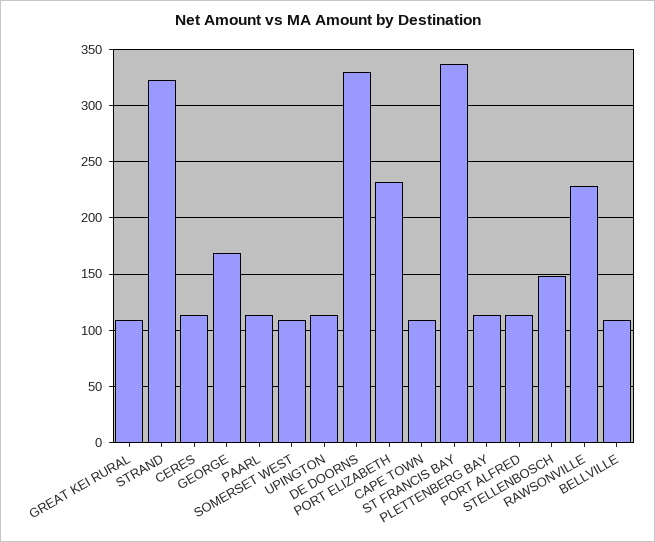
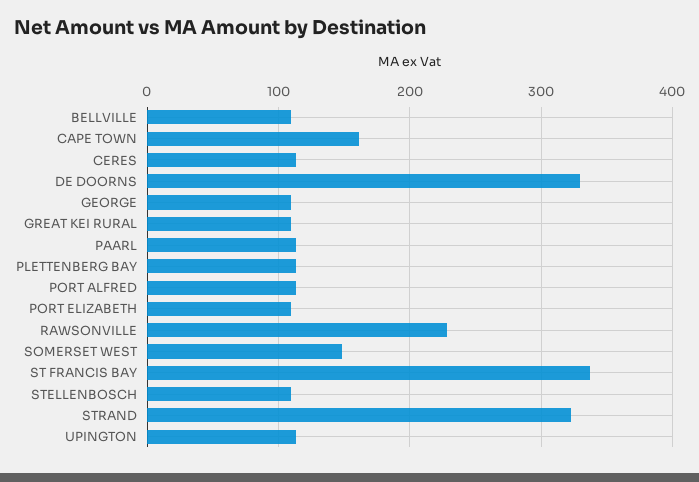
  {
    "GREAT KEI RURAL": 110,
    "STRAND": 320,
    "CERES": 110,
-   "GEORGE": 170,
+   "GEORGE": 110,
    "PAARL": 110,
-   "SOMERSET WEST": 110,
+   "SOMERSET WEST": 150,
    "UPINGTON": 110,
    "DE DOORNS": 330,
-   "PORT ELIZABETH": 230,
+   "PORT ELIZABETH": 110,
-   "CAPE TOWN": 110,
+   "CAPE TOWN": 160,
    "ST FRANCIS BAY": 340,
    "PLETTENBERG BAY": 110,
    "PORT ALFRED": 110,
-   "STELLENBOSCH": 150,
+   "STELLENBOSCH": 110,
    "RAWSONVILLE": 230,
    "BELLVILLE": 110
  }

